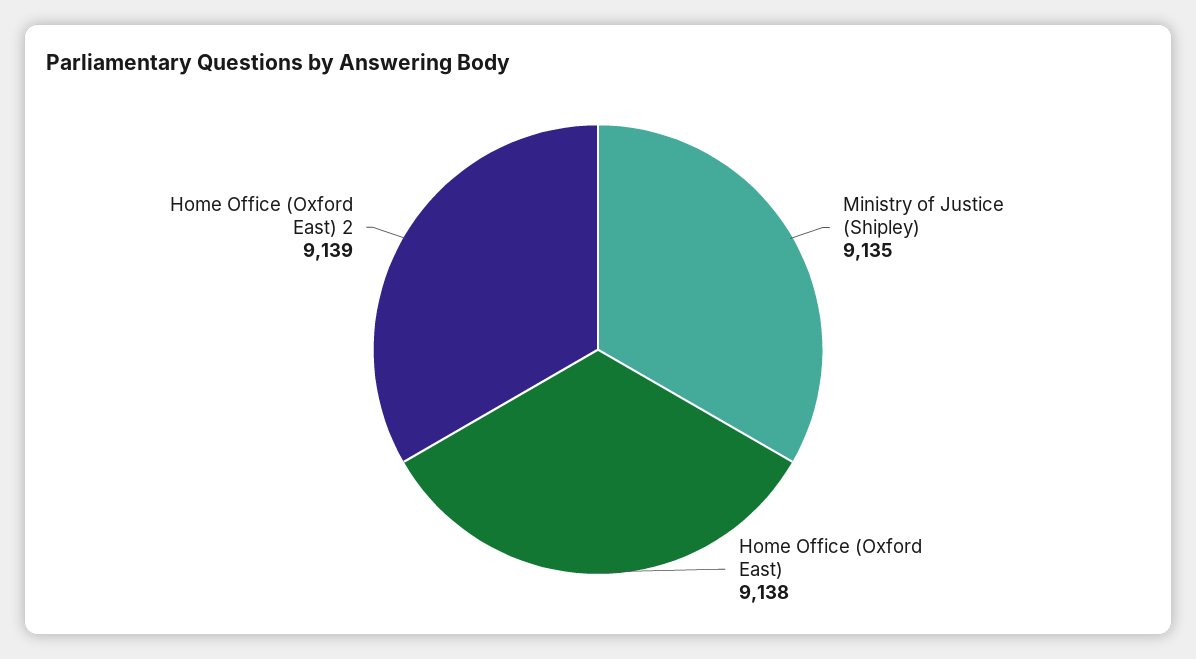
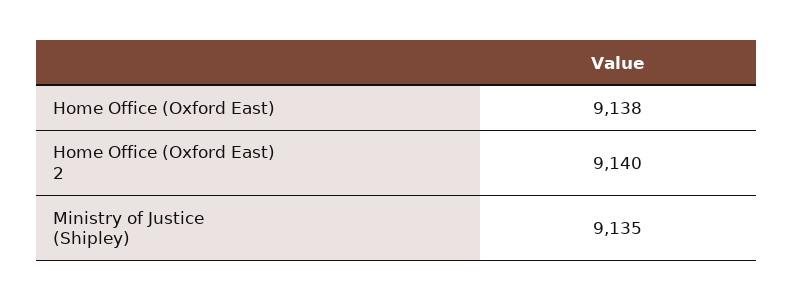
  {
    "Ministry of Justice (Shipley)": 9135,
    "Home Office (Oxford East)": 9138,
-   "Home Office (Oxford East) 2": 9139
+   "Home Office (Oxford East) 2": 9140
  }

